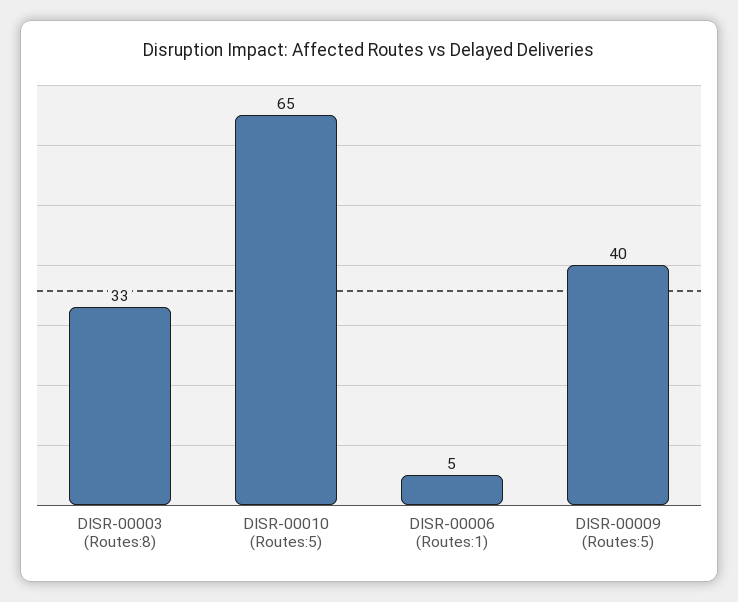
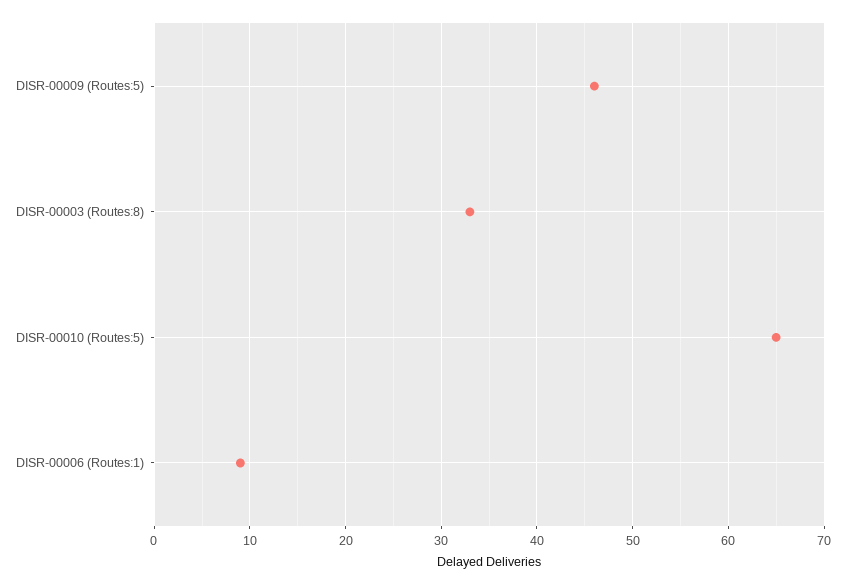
  {
    "DISR-00003 (Routes:8)": 33,
    "DISR-00010 (Routes:5)": 65,
-   "DISR-00006 (Routes:1)": 5,
+   "DISR-00006 (Routes:1)": 9,
-   "DISR-00009 (Routes:5)": 40
+   "DISR-00009 (Routes:5)": 46
  }

